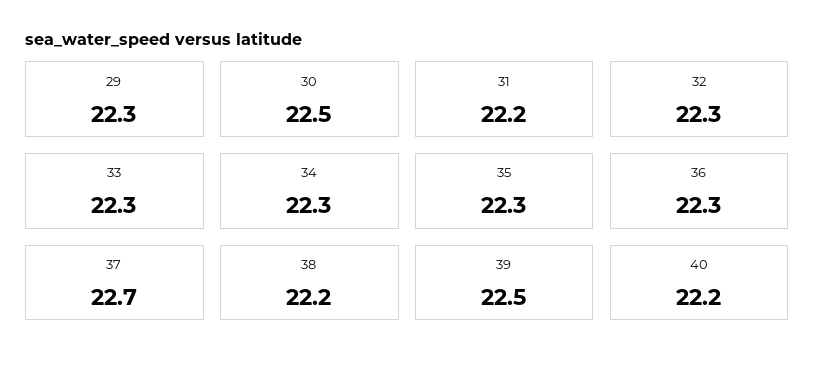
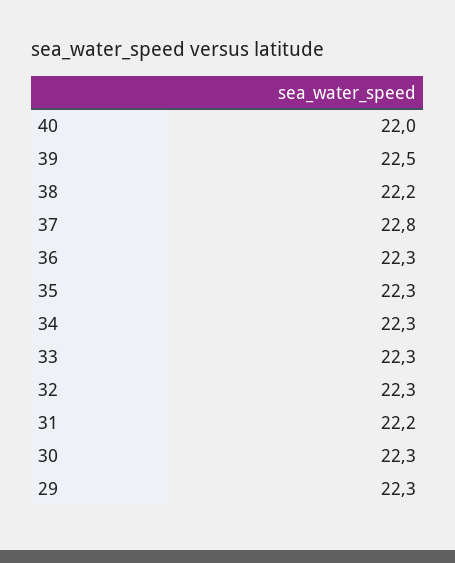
  {
    "29": 22.3,
-   "30": 22.5,
+   "30": 22.3,
    "31": 22.2,
    "32": 22.3,
    "33": 22.3,
    "34": 22.3,
    "35": 22.3,
    "36": 22.3,
-   "37": 22.7,
+   "37": 22.8,
    "38": 22.2,
    "39": 22.5,
-   "40": 22.2
+   "40": 22
  }

